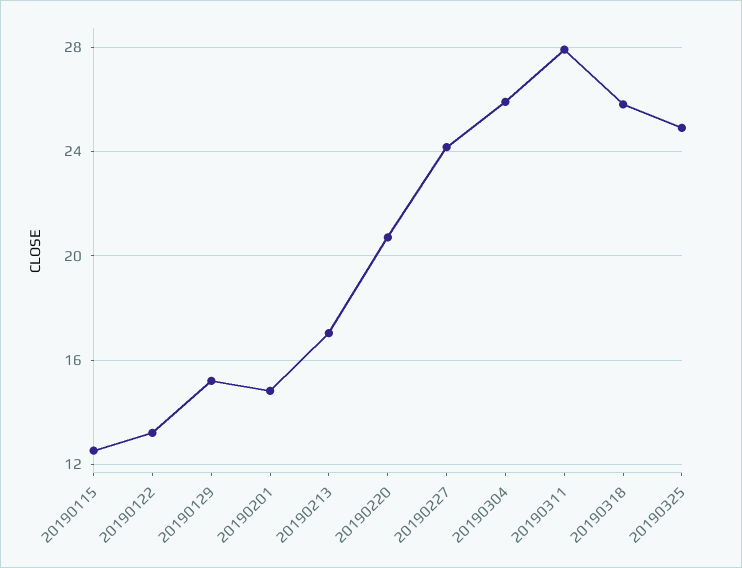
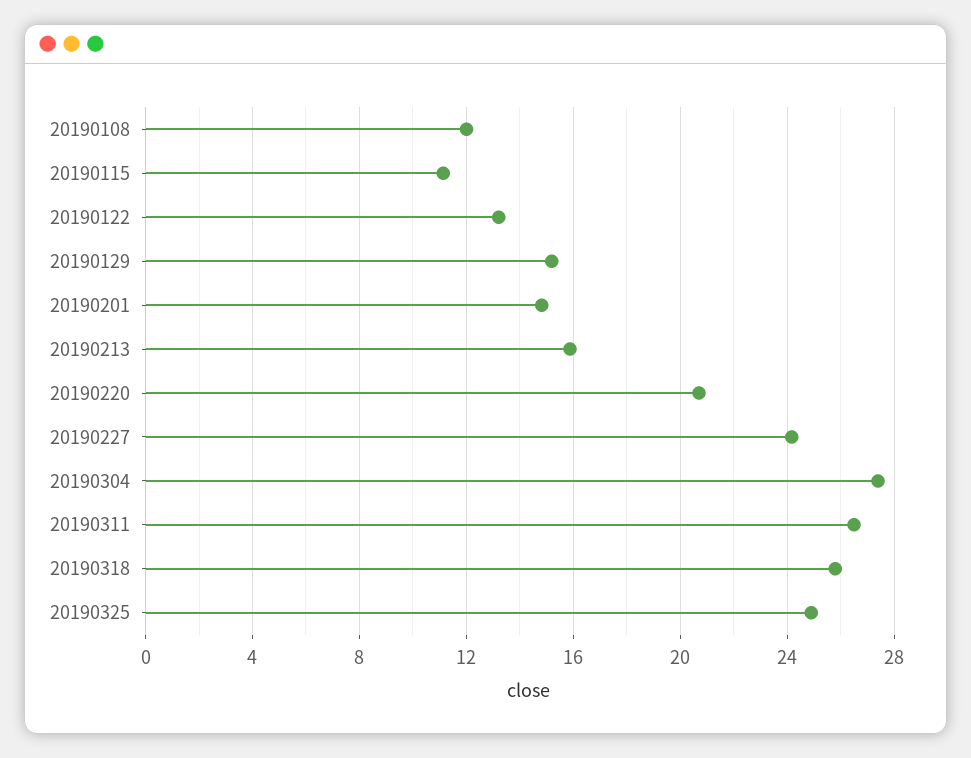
  {
-   "20190115": 12.5,
+   "20190115": 11,
    "20190122": 13,
    "20190129": 15,
    "20190201": 15,
-   "20190213": 17,
+   "20190213": 16,
    "20190220": 20.5,
    "20190227": 24,
-   "20190304": 26,
+   "20190304": 27.5,
-   "20190311": 28,
+   "20190311": 26.5,
    "20190318": 26,
-   "20190325": 25
+   "20190325": 25,
+   "20190108": 12
  }

